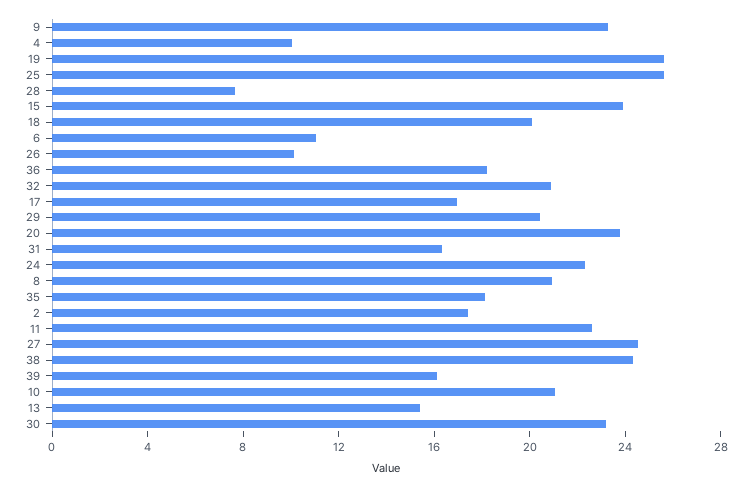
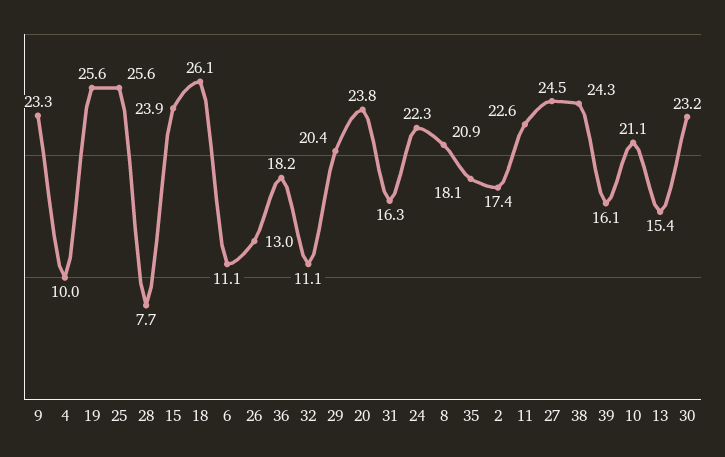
  {
    "9": 23.3,
    "4": 10,
    "19": 25.6,
    "25": 25.6,
    "28": 7.7,
    "15": 23.9,
-   "18": 20,
+   "18": 26.1,
    "6": 11.1,
-   "26": 10,
+   "26": 13,
    "36": 18.2,
-   "32": 21,
+   "32": 11.1,
-   "17": 17,
    "29": 20.4,
    "20": 23.8,
    "31": 16.3,
    "24": 22.3,
    "8": 20.9,
    "35": 18.1,
    "2": 17.4,
    "11": 22.6,
    "27": 24.5,
    "38": 24.3,
    "39": 16.1,
    "10": 21.1,
    "13": 15.4,
    "30": 23.2
  }

